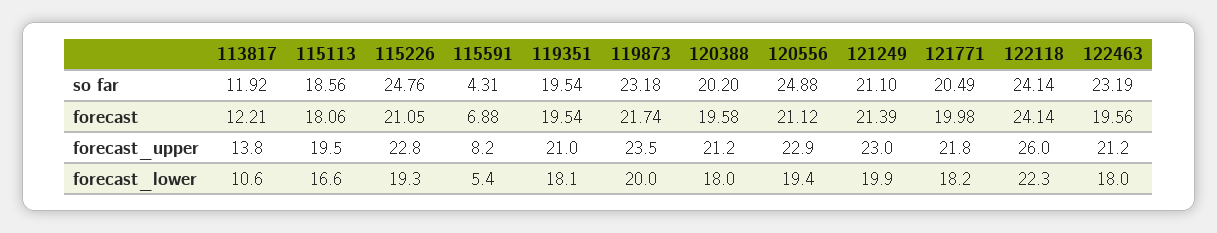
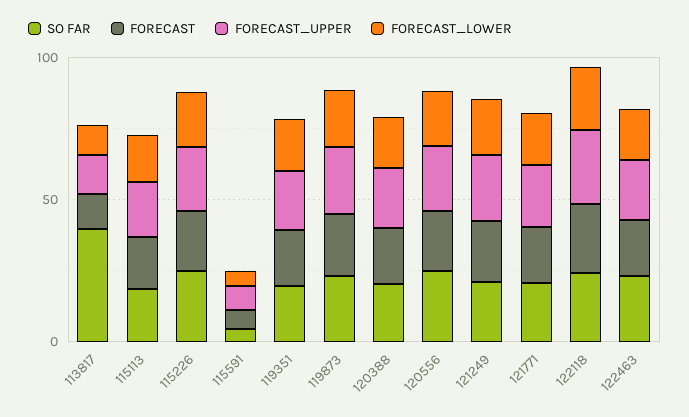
  {
    "so far": {
-     "113817": 11.92,
+     "113817": 40,
      "115113": 18.56,
      "115226": 24.76,
      "115591": 4.31,
      "119351": 19.54,
      "119873": 23.18,
      "120388": 20.2,
      "120556": 24.88,
      "121249": 21.1,
      "121771": 20.49,
      "122118": 24.14,
      "122463": 23.19
    },
    "forecast": {
      "113817": 12.21,
      "115113": 18.06,
      "115226": 21.05,
      "115591": 6.88,
      "119351": 19.54,
      "119873": 21.74,
      "120388": 19.58,
      "120556": 21.12,
      "121249": 21.39,
      "121771": 19.98,
      "122118": 24.14,
      "122463": 19.56
    },
    "forecast_upper": {
      "113817": 13.8,
      "115113": 19.5,
      "115226": 22.8,
      "115591": 8.2,
      "119351": 21,
      "119873": 23.5,
      "120388": 21.2,
      "120556": 22.9,
      "121249": 23,
      "121771": 21.8,
      "122118": 26,
      "122463": 21.2
    },
    "forecast_lower": {
      "113817": 10.6,
      "115113": 16.6,
      "115226": 19.3,
      "115591": 5.4,
      "119351": 18.1,
      "119873": 20,
      "120388": 18,
      "120556": 19.4,
      "121249": 19.9,
      "121771": 18.2,
      "122118": 22.3,
      "122463": 18
    }
  }

